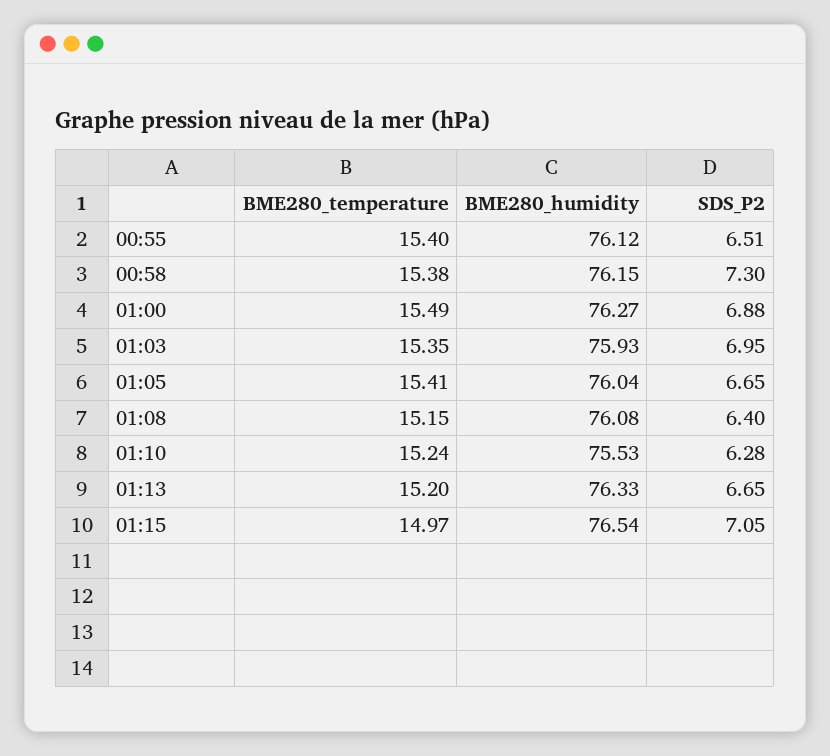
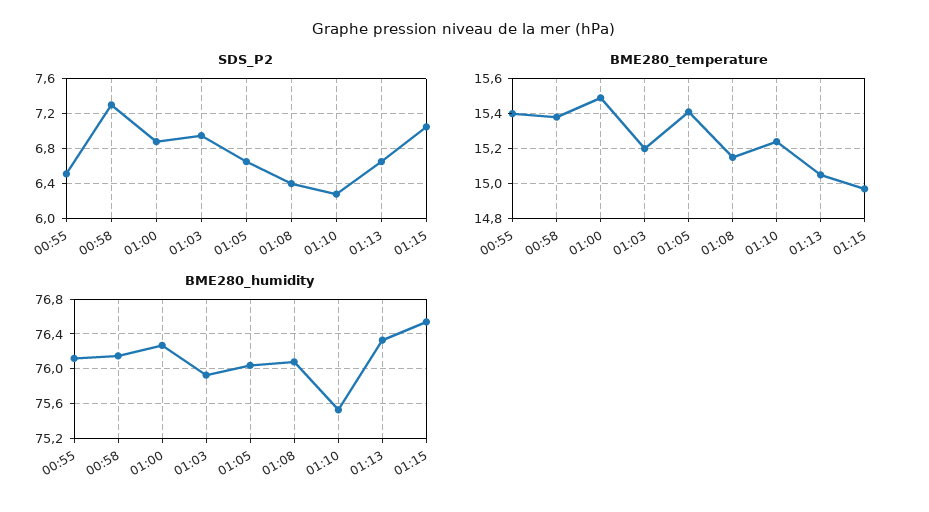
  {
    "BME280_temperature": {
      "00:55": 15.4,
      "00:58": 15.38,
      "01:00": 15.49,
-     "01:03": 15.35,
+     "01:03": 15.2,
      "01:05": 15.41,
      "01:08": 15.15,
      "01:10": 15.24,
-     "01:13": 15.2,
+     "01:13": 15.05,
      "01:15": 14.97
    },
    "BME280_humidity": {
      "00:55": 76.12,
      "00:58": 76.15,
      "01:00": 76.27,
      "01:03": 75.93,
      "01:05": 76.04,
      "01:08": 76.08,
      "01:10": 75.53,
      "01:13": 76.33,
      "01:15": 76.54
    },
    "SDS_P2": {
      "00:55": 6.51,
      "00:58": 7.3,
      "01:00": 6.88,
      "01:03": 6.95,
      "01:05": 6.65,
      "01:08": 6.4,
      "01:10": 6.28,
      "01:13": 6.65,
      "01:15": 7.05
    }
  }

